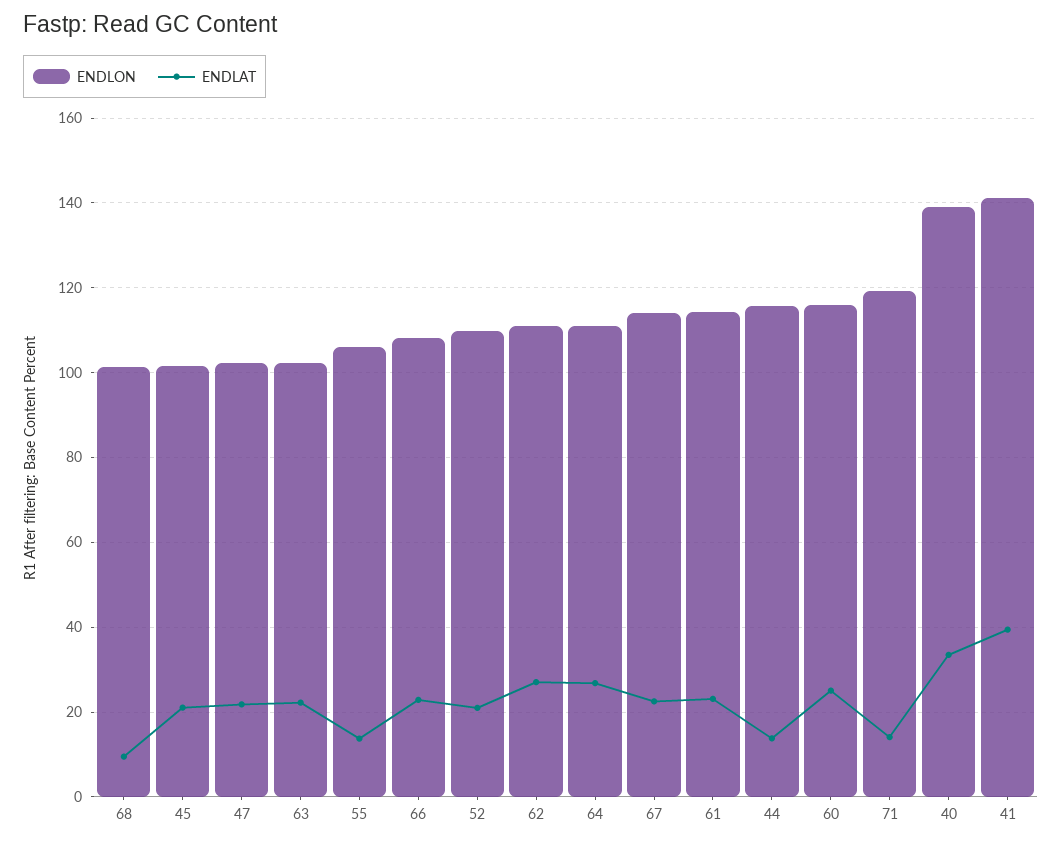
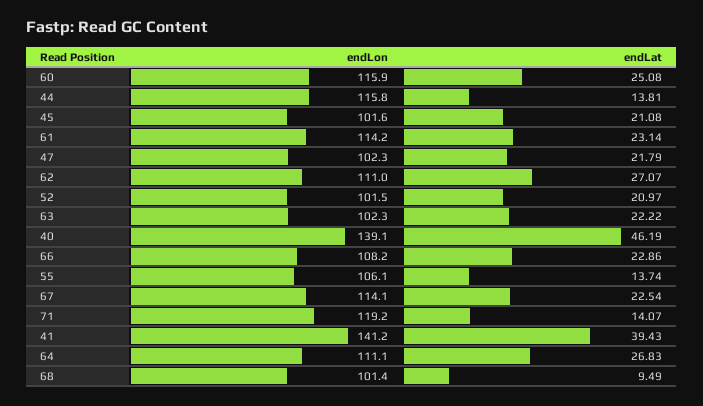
  {
    "ENDLON": {
      "68": 101.4,
      "45": 101.6,
      "47": 102.3,
      "63": 102.3,
      "55": 106.1,
      "66": 108.2,
-     "52": 110,
+     "52": 101.5,
      "62": 111,
      "64": 111.1,
      "67": 114.1,
      "61": 114.2,
      "44": 115.8,
      "60": 115.9,
      "71": 119.2,
      "40": 139.1,
      "41": 141.2
    },
    "ENDLAT": {
      "68": 9.49,
      "45": 21.08,
      "47": 21.79,
      "63": 22.22,
      "55": 13.74,
      "66": 22.86,
      "52": 20.97,
      "62": 27.07,
      "64": 26.83,
      "67": 22.54,
      "61": 23.14,
      "44": 13.81,
      "60": 25.08,
      "71": 14.07,
-     "40": 34,
+     "40": 46.19,
      "41": 39.43
    }
  }

